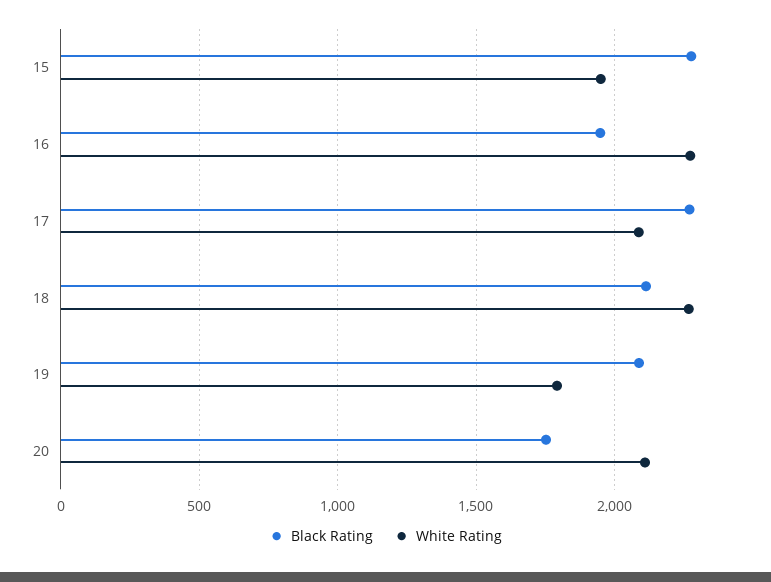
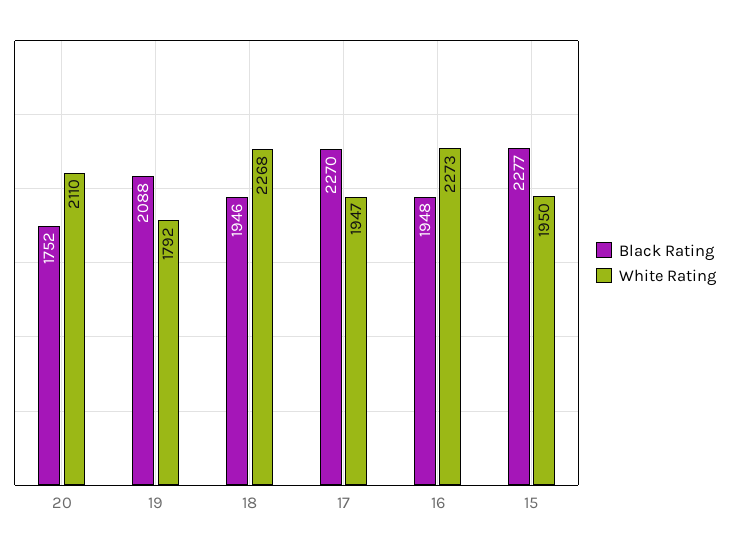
  {
    "Black Rating": {
      "15": 2277,
      "16": 1948,
      "17": 2270,
-     "18": 2100,
+     "18": 1946,
      "19": 2088,
      "20": 1752
    },
    "White Rating": {
      "15": 1950,
      "16": 2273,
-     "17": 2100,
+     "17": 1947,
      "18": 2268,
      "19": 1792,
      "20": 2110
    }
  }

